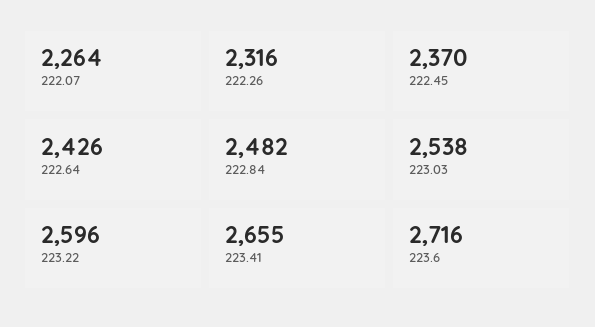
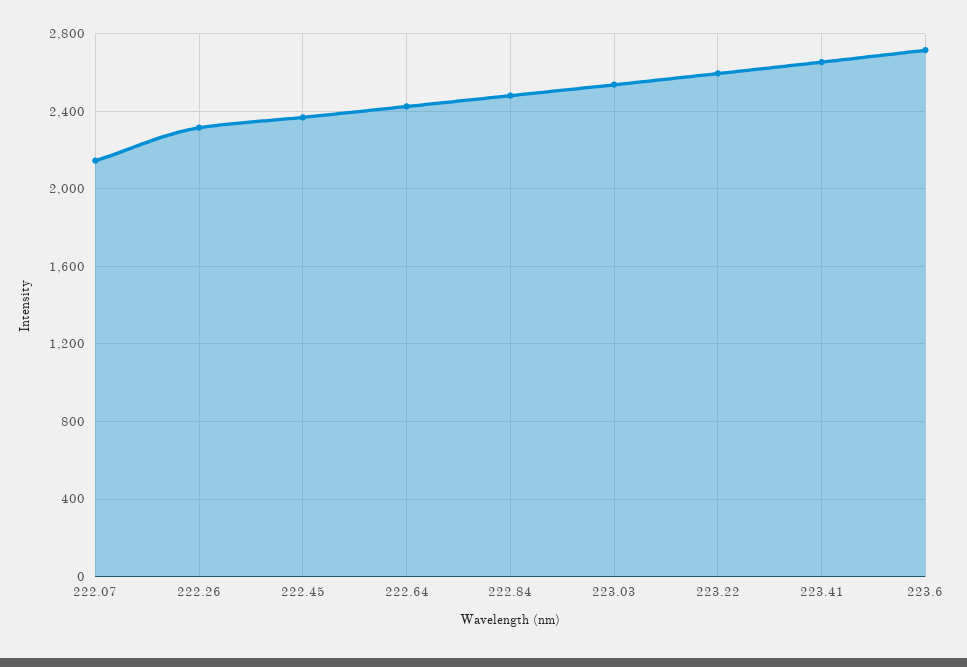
  {
-   "222.07": 2264,
+   "222.07": 2150,
    "222.26": 2316,
    "222.45": 2370,
    "222.64": 2426,
    "222.84": 2482,
    "223.03": 2538,
    "223.22": 2596,
    "223.41": 2655,
    "223.6": 2716
  }

